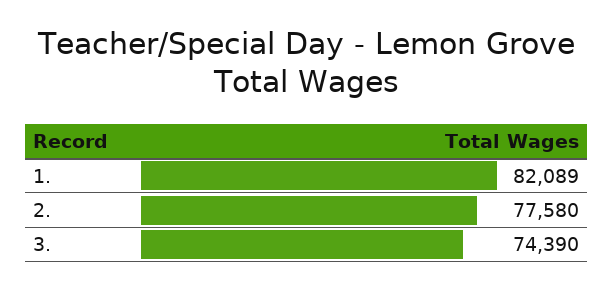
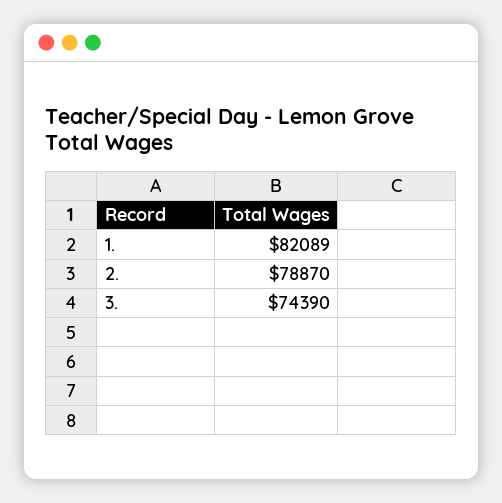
  {
    "1.": 82089,
-   "2.": 77580,
+   "2.": 78870,
    "3.": 74390
  }

